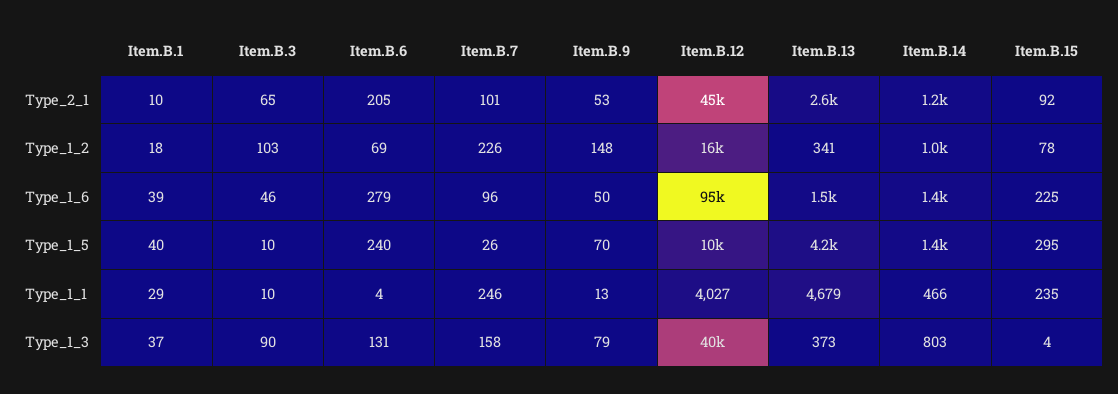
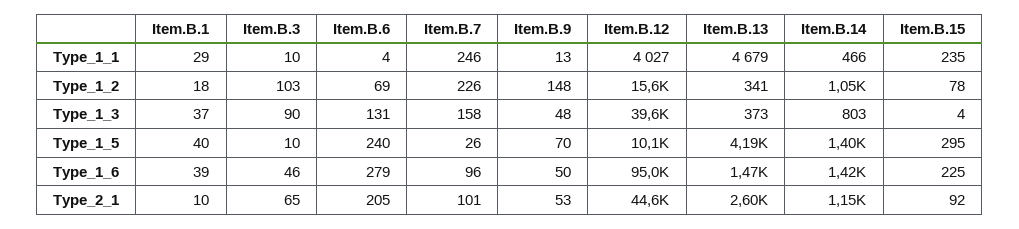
  {
    "Item.B.1": {
      "Type_2_1": 10,
      "Type_1_2": 18,
      "Type_1_6": 39,
      "Type_1_5": 40,
      "Type_1_1": 29,
      "Type_1_3": 37
    },
    "Item.B.3": {
      "Type_2_1": 65,
      "Type_1_2": 103,
      "Type_1_6": 46,
      "Type_1_5": 10,
      "Type_1_1": 10,
      "Type_1_3": 90
    },
    "Item.B.6": {
      "Type_2_1": 205,
      "Type_1_2": 69,
      "Type_1_6": 279,
      "Type_1_5": 240,
      "Type_1_1": 4,
      "Type_1_3": 131
    },
    "Item.B.7": {
      "Type_2_1": 101,
      "Type_1_2": 226,
      "Type_1_6": 96,
      "Type_1_5": 26,
      "Type_1_1": 246,
      "Type_1_3": 158
    },
    "Item.B.9": {
      "Type_2_1": 53,
      "Type_1_2": 148,
      "Type_1_6": 50,
      "Type_1_5": 70,
      "Type_1_1": 13,
-     "Type_1_3": 79
+     "Type_1_3": 48
    },
    "Item.B.12": {
      "Type_2_1": 44600,
      "Type_1_2": 15600,
      "Type_1_6": 95000,
      "Type_1_5": 10100,
      "Type_1_1": 4027,
      "Type_1_3": 39600
    },
    "Item.B.13": {
      "Type_2_1": 2600,
      "Type_1_2": 341,
      "Type_1_6": 1470,
      "Type_1_5": 4190,
      "Type_1_1": 4679,
      "Type_1_3": 373
    },
    "Item.B.14": {
      "Type_2_1": 1150,
      "Type_1_2": 1050,
      "Type_1_6": 1420,
      "Type_1_5": 1400,
      "Type_1_1": 466,
      "Type_1_3": 803
    },
    "Item.B.15": {
      "Type_2_1": 92,
      "Type_1_2": 78,
      "Type_1_6": 225,
      "Type_1_5": 295,
      "Type_1_1": 235,
      "Type_1_3": 4
    }
  }

